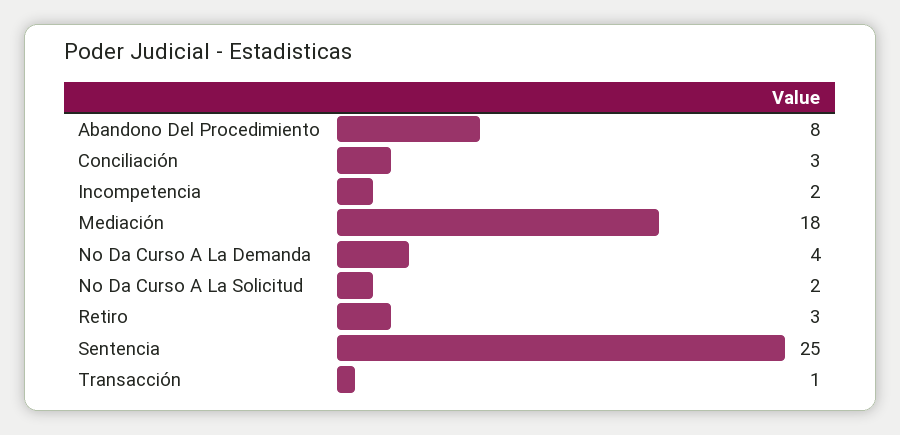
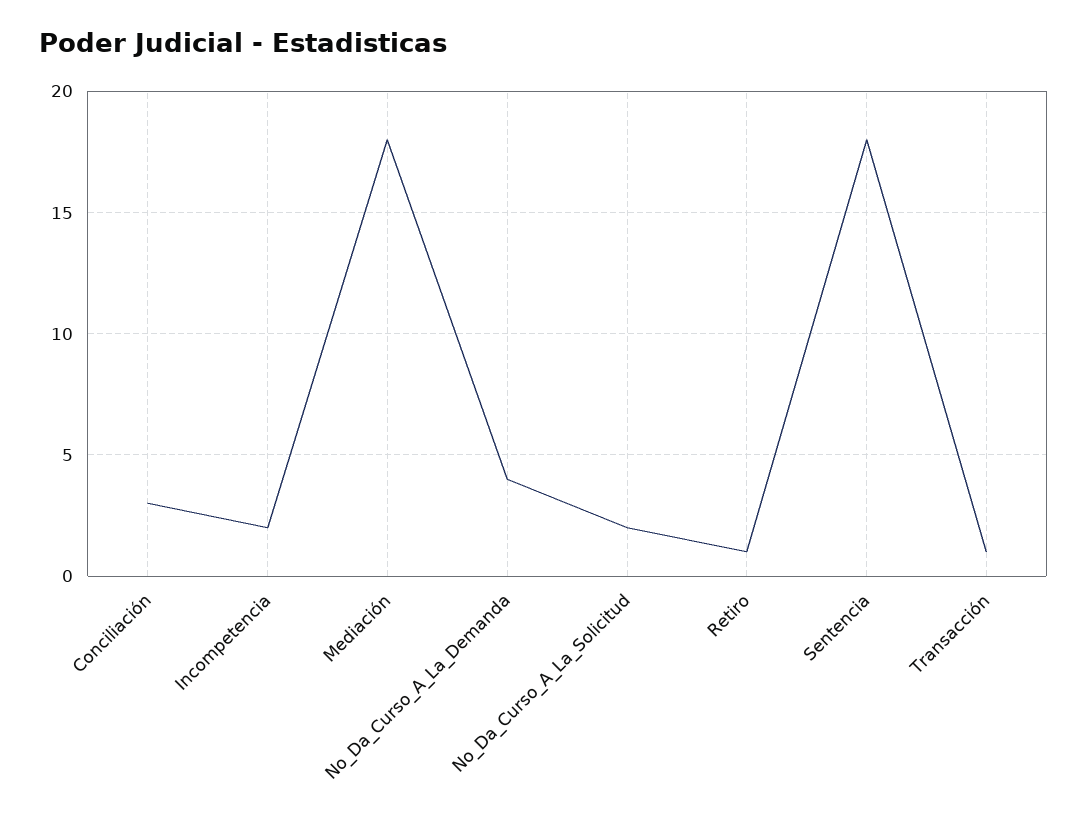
  {
-   "Abandono Del Procedimiento": 8,
    "Conciliación": 3,
    "Incompetencia": 2,
    "Mediación": 18,
    "No Da Curso A La Demanda": 4,
    "No Da Curso A La Solicitud": 2,
-   "Retiro": 3,
+   "Retiro": 1,
-   "Sentencia": 25,
+   "Sentencia": 18,
    "Transacción": 1
  }

